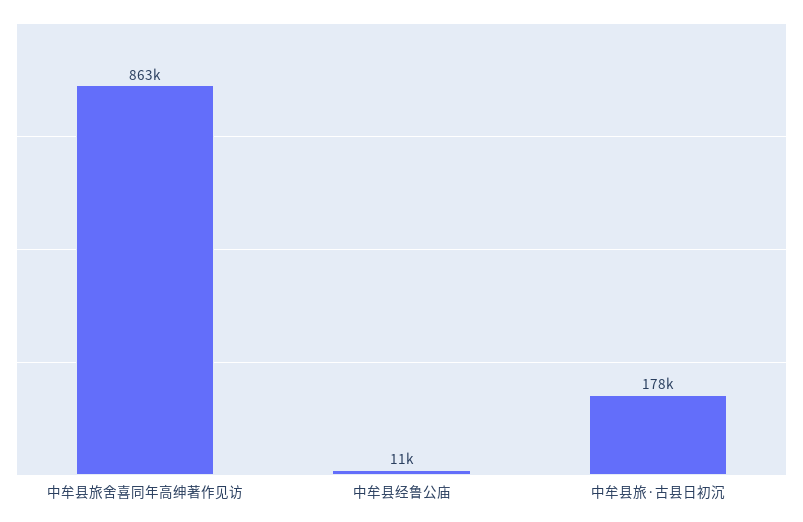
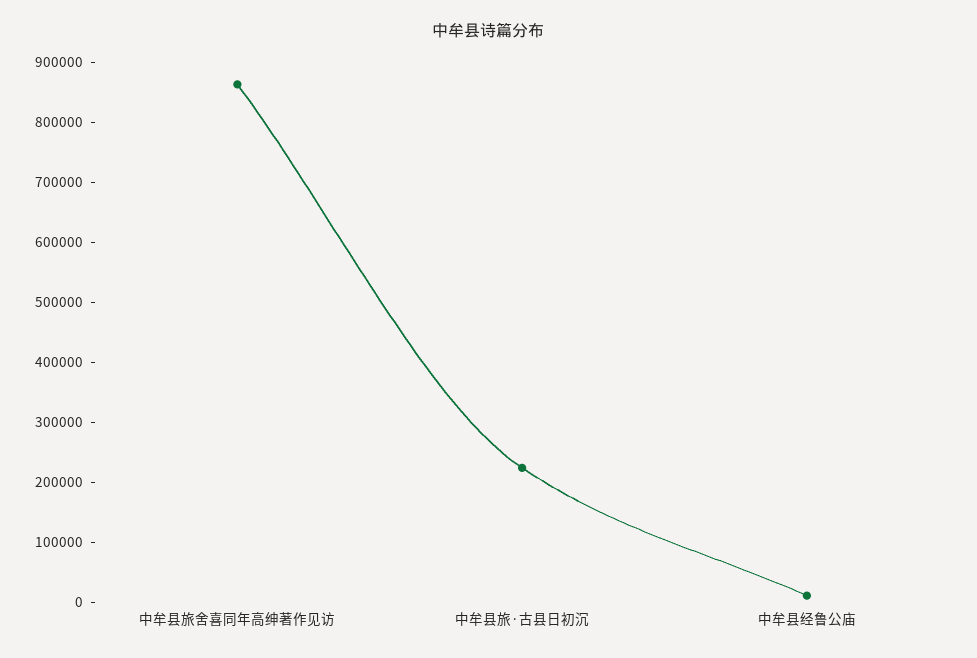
  {
    "中牟县旅舍喜同年高绅著作见访": 863000,
    "中牟县经鲁公庙": 11000,
-   "中牟县旅·古县日初沉": 178000
+   "中牟县旅·古县日初沉": 220000
  }

